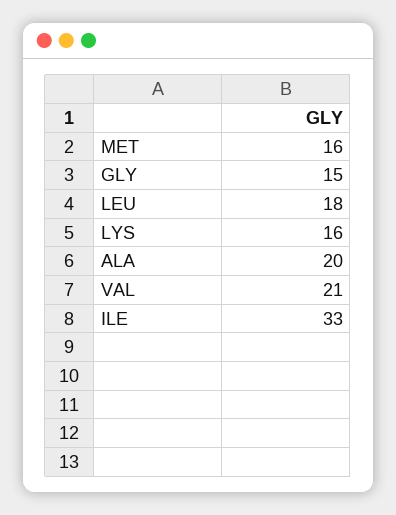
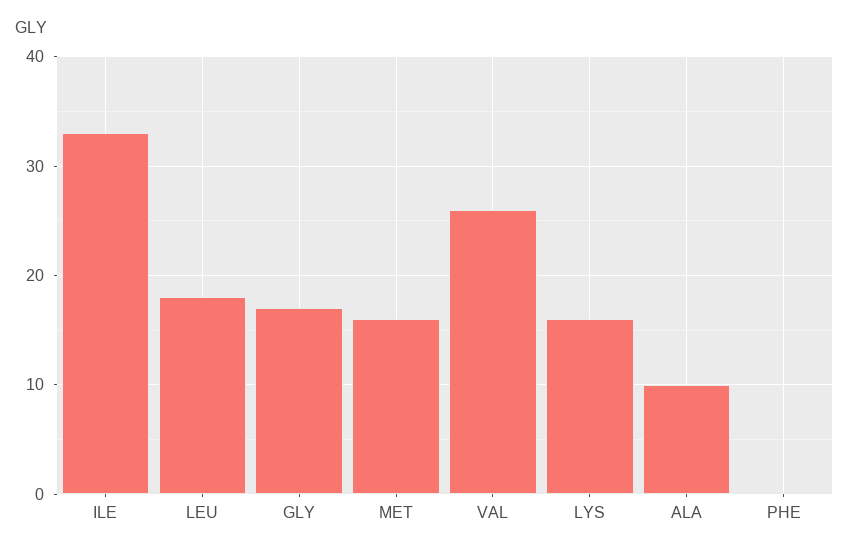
  {
    "MET": 16,
-   "GLY": 15,
+   "GLY": 17,
    "LEU": 18,
    "LYS": 16,
-   "ALA": 20,
+   "ALA": 10,
-   "VAL": 21,
+   "VAL": 26,
-   "ILE": 33
+   "ILE": 33,
+   "PHE": 0
  }

